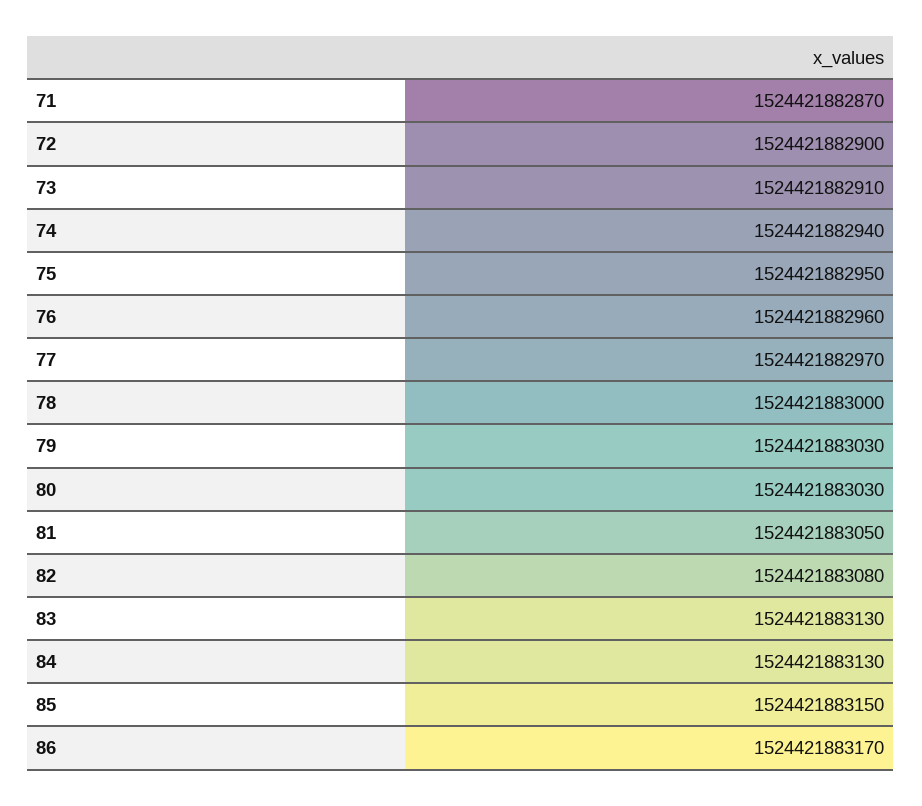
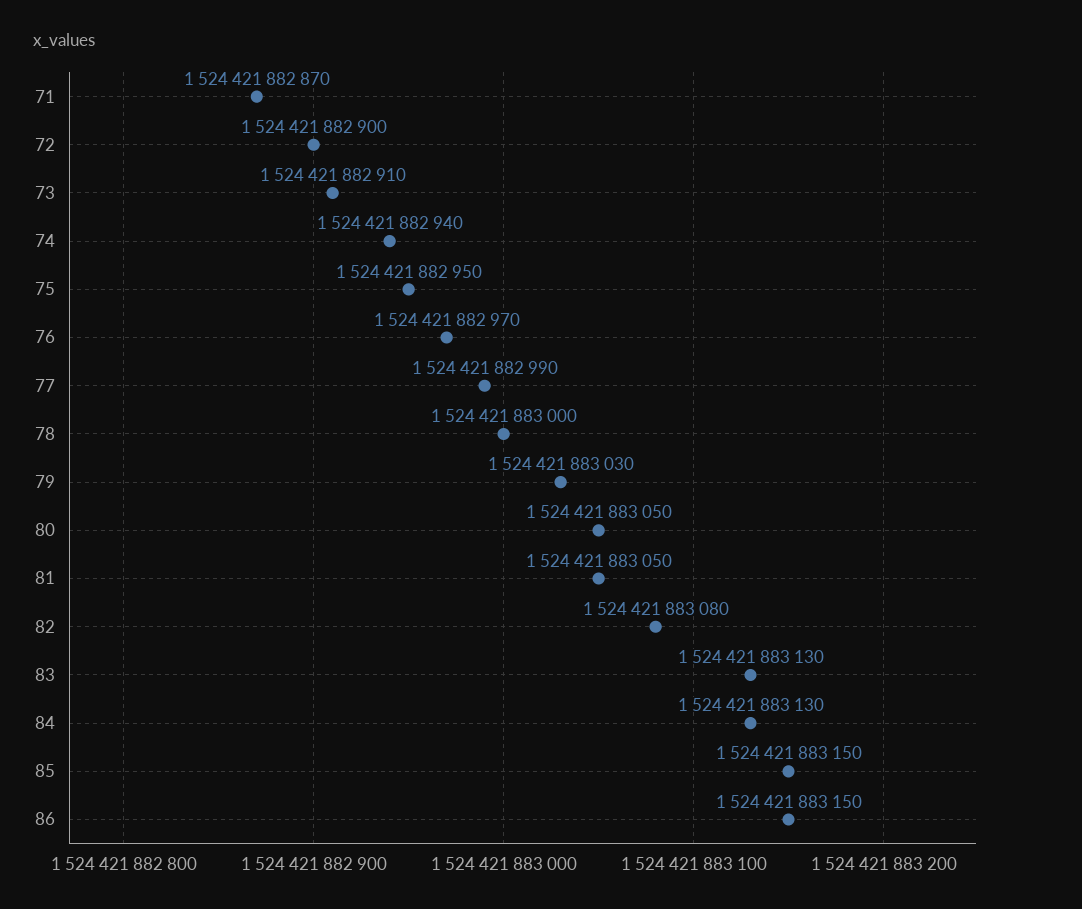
  {
    "71": 1524421882870,
    "72": 1524421882900,
    "73": 1524421882910,
    "74": 1524421882940,
    "75": 1524421882950,
-   "76": 1524421882960,
+   "76": 1524421882970,
-   "77": 1524421882970,
+   "77": 1524421882990,
    "78": 1524421883000,
    "79": 1524421883030,
-   "80": 1524421883030,
+   "80": 1524421883050,
    "81": 1524421883050,
    "82": 1524421883080,
    "83": 1524421883130,
    "84": 1524421883130,
    "85": 1524421883150,
-   "86": 1524421883170
+   "86": 1524421883150
  }

